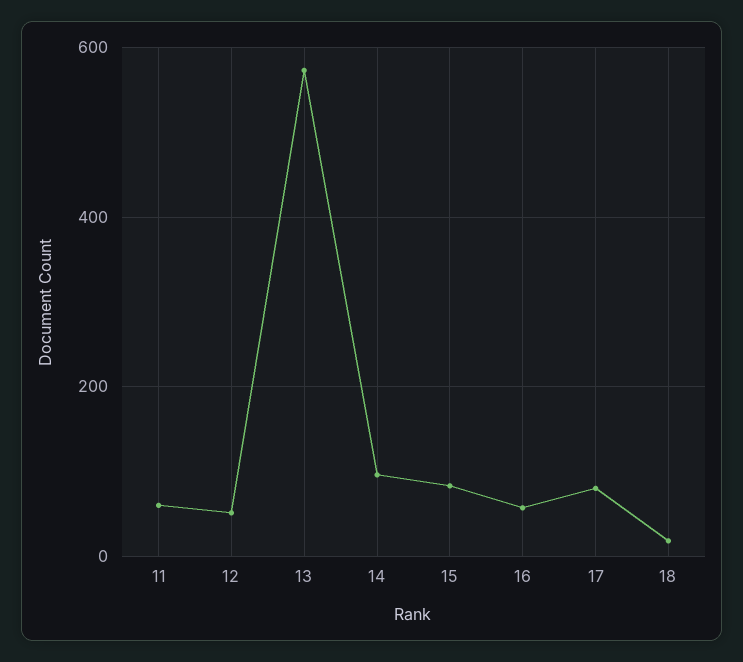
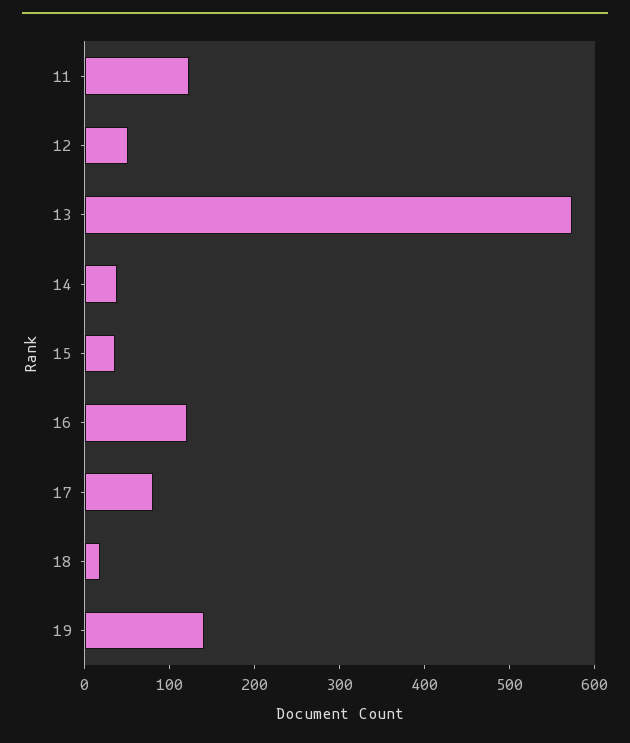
  {
-   "11": 60,
+   "11": 120,
    "12": 60,
    "13": 580,
-   "14": 100,
+   "14": 40,
-   "15": 80,
+   "15": 40,
-   "16": 60,
+   "16": 120,
    "17": 80,
-   "18": 20
+   "18": 20,
+   "19": 140
  }

